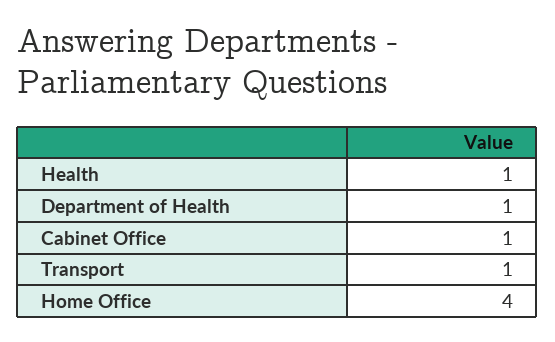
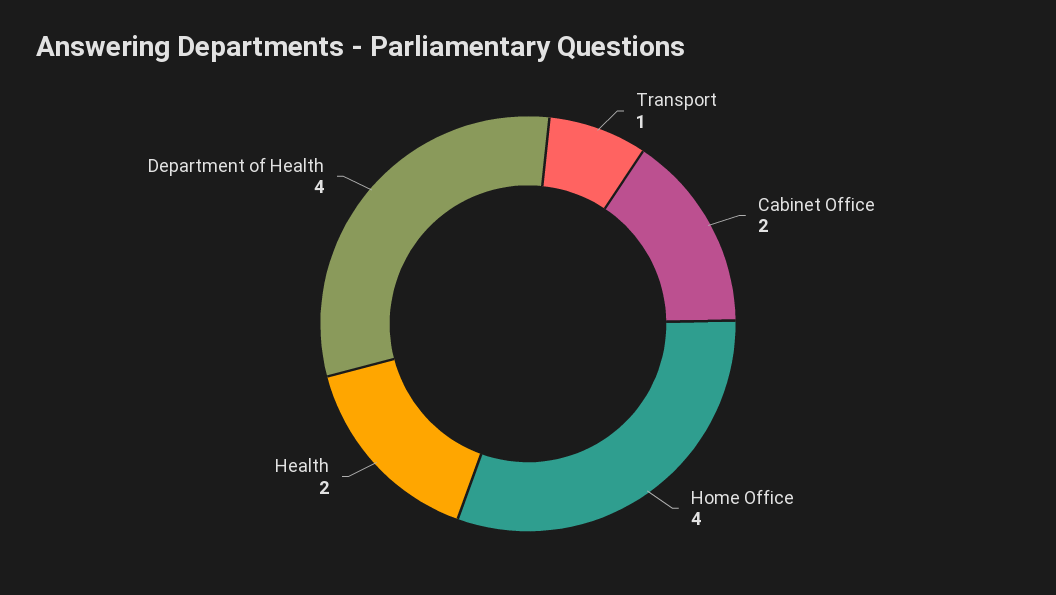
  {
-   "Health": 1,
+   "Health": 2,
-   "Department of Health": 1,
+   "Department of Health": 4,
-   "Cabinet Office": 1,
+   "Cabinet Office": 2,
    "Transport": 1,
    "Home Office": 4
  }

